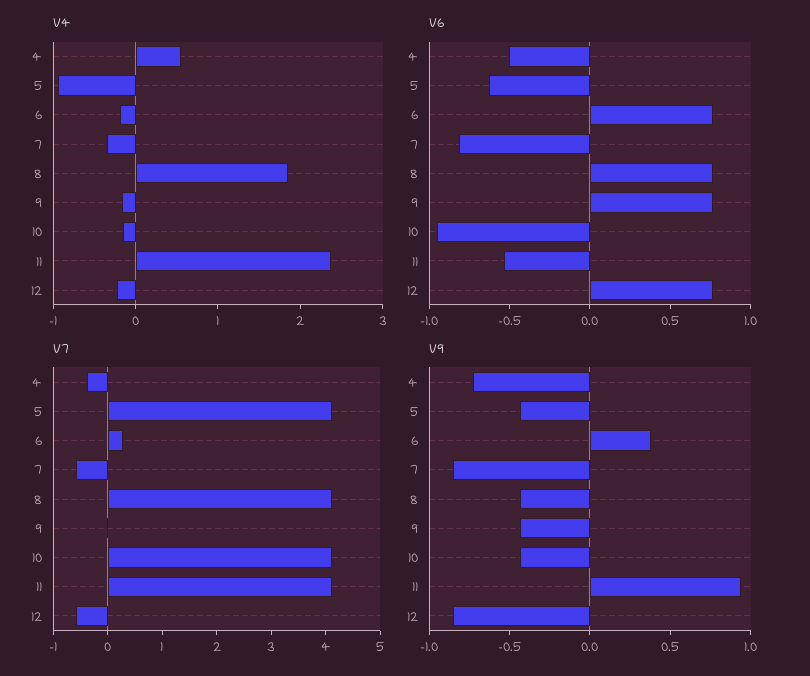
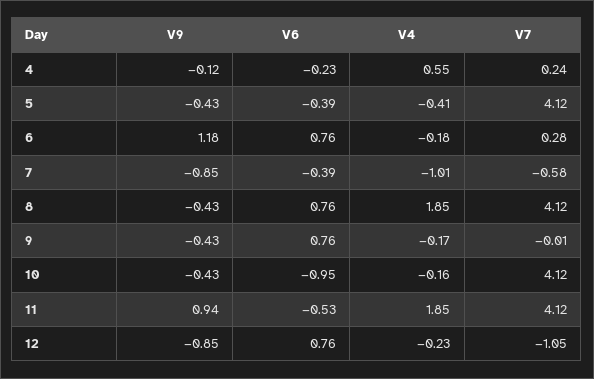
  {
    "V4": {
      "4": 0.55,
-     "5": -1,
+     "5": -0.41,
      "6": -0.18,
-     "7": -0.4,
+     "7": -1.01,
      "8": 1.85,
      "9": -0.17,
      "10": -0.16,
-     "11": 2.4,
+     "11": 1.85,
      "12": -0.23
    },
    "V6": {
-     "4": -0.5,
+     "4": -0.23,
-     "5": -0.6,
+     "5": -0.39,
      "6": 0.76,
-     "7": -0.8,
+     "7": -0.39,
      "8": 0.76,
      "9": 0.76,
      "10": -0.95,
      "11": -0.53,
      "12": 0.76
    },
    "V7": {
-     "4": -0.4,
+     "4": 0.24,
      "5": 4.12,
      "6": 0.28,
      "7": -0.58,
      "8": 4.12,
      "9": -0.01,
      "10": 4.12,
      "11": 4.12,
-     "12": -0.6
+     "12": -1.05
    },
    "V9": {
-     "4": -0.7,
+     "4": -0.12,
      "5": -0.43,
-     "6": 0.4,
+     "6": 1.18,
      "7": -0.85,
      "8": -0.43,
      "9": -0.43,
      "10": -0.43,
      "11": 0.94,
      "12": -0.85
    }
  }

